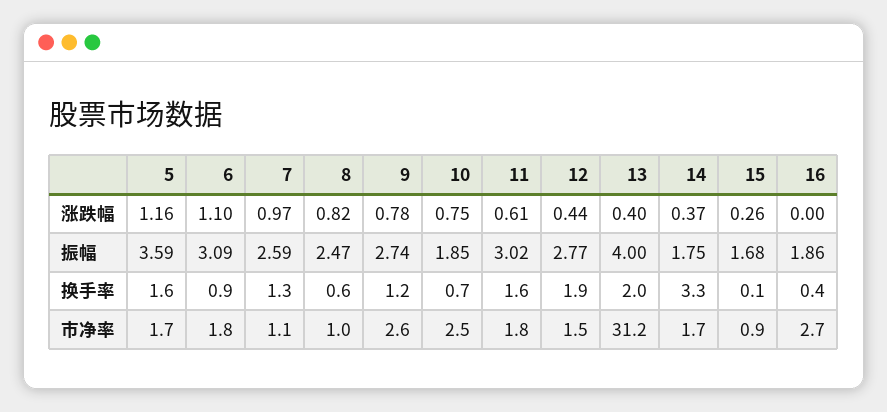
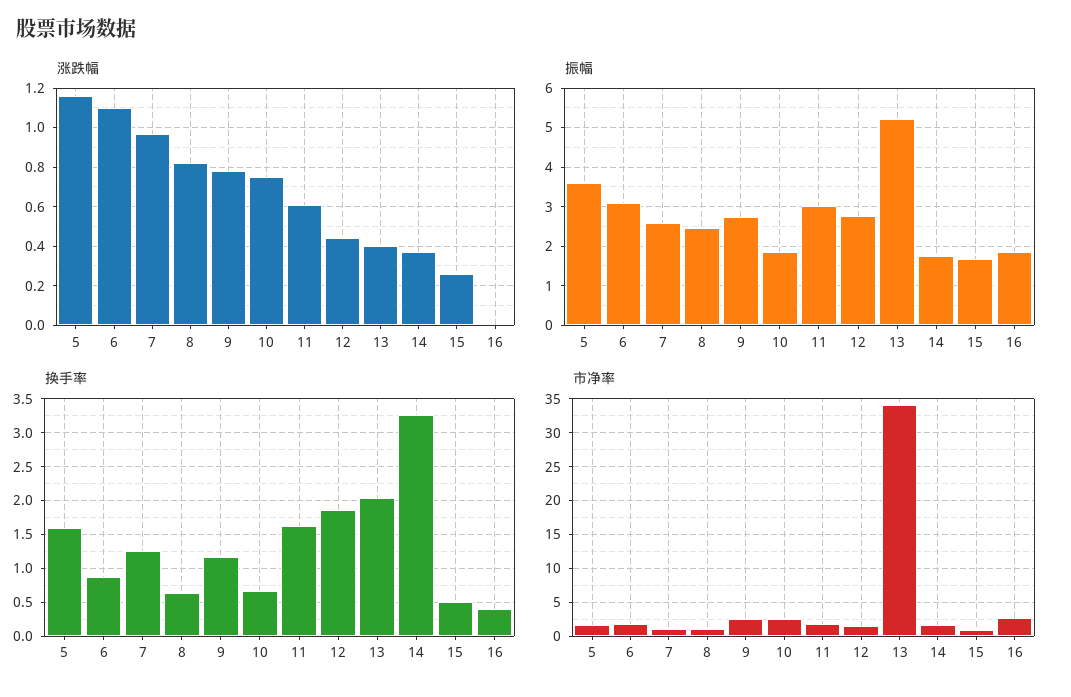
  {
    "涨跌幅": {
      "5": 1.16,
      "6": 1.1,
      "7": 0.97,
      "8": 0.82,
      "9": 0.78,
      "10": 0.75,
      "11": 0.61,
      "12": 0.44,
      "13": 0.4,
      "14": 0.37,
      "15": 0.26,
      "16": 0
    },
    "振幅": {
      "5": 3.59,
      "6": 3.09,
      "7": 2.59,
      "8": 2.47,
      "9": 2.74,
      "10": 1.85,
      "11": 3.02,
      "12": 2.77,
-     "13": 4,
+     "13": 5.2,
      "14": 1.75,
      "15": 1.68,
      "16": 1.86
    },
    "换手率": {
      "5": 1.6,
      "6": 0.9,
      "7": 1.3,
      "8": 0.6,
      "9": 1.2,
      "10": 0.7,
      "11": 1.6,
      "12": 1.9,
      "13": 2,
      "14": 3.3,
-     "15": 0.1,
+     "15": 0.5,
      "16": 0.4
    },
    "市净率": {
      "5": 1.7,
      "6": 1.8,
      "7": 1.1,
      "8": 1,
      "9": 2.6,
      "10": 2.5,
      "11": 1.8,
      "12": 1.5,
-     "13": 31.2,
+     "13": 34,
      "14": 1.7,
      "15": 0.9,
      "16": 2.7
    }
  }

